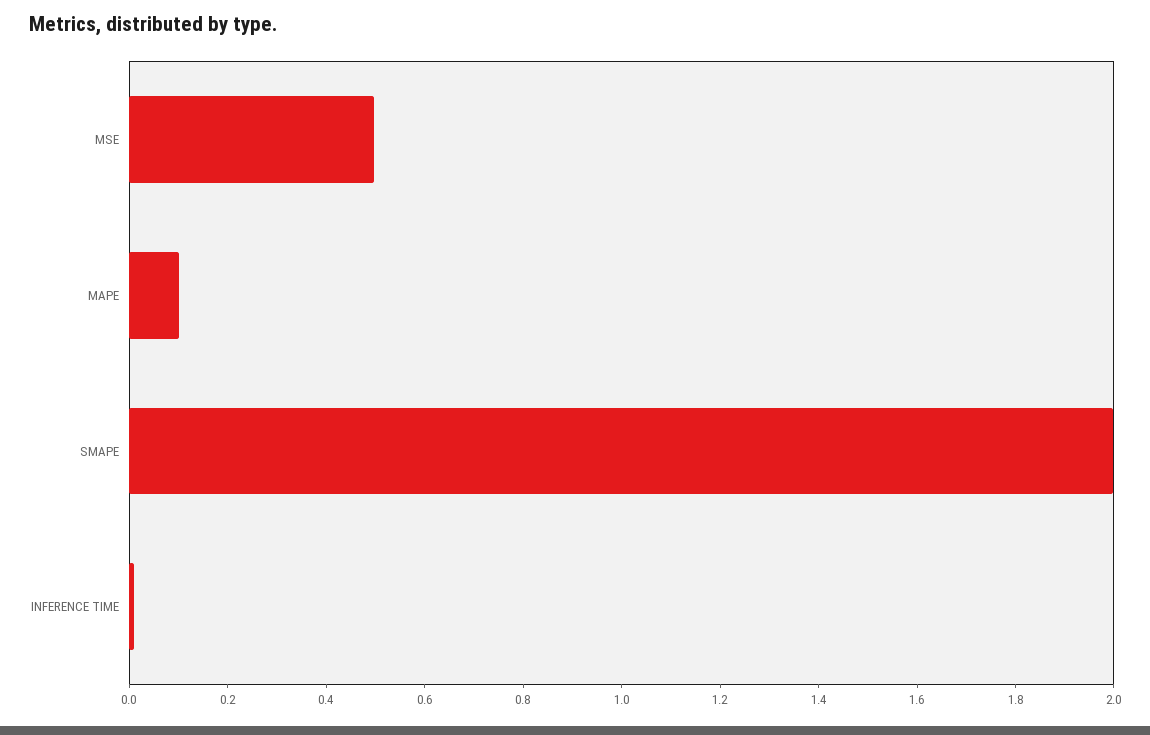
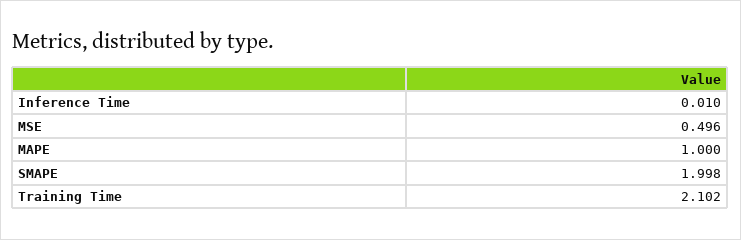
  {
    "MSE": 0.496,
-   "MAPE": 0.1,
+   "MAPE": 1,
    "SMAPE": 1.998,
-   "INFERENCE TIME": 0.01
+   "INFERENCE TIME": 0.01,
+   "Training Time": 2.102
  }

